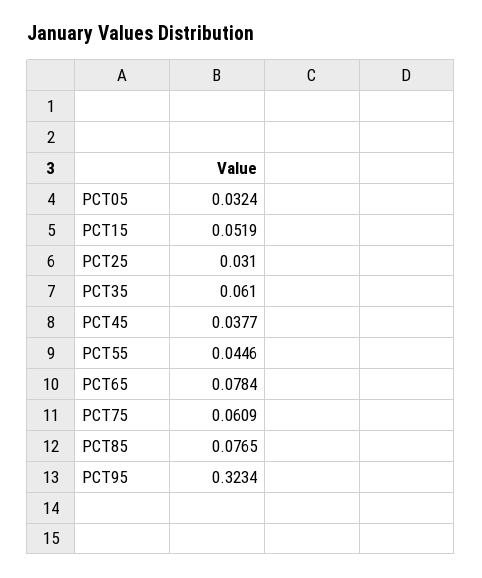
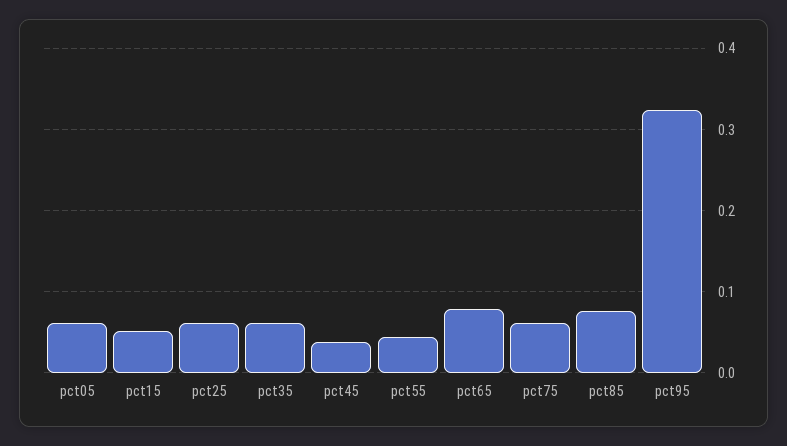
  {
-   "PCT05": 0.0324,
+   "PCT05": 0.06,
    "PCT15": 0.0519,
-   "PCT25": 0.031,
+   "PCT25": 0.06,
    "PCT35": 0.061,
    "PCT45": 0.0377,
    "PCT55": 0.0446,
    "PCT65": 0.0784,
    "PCT75": 0.0609,
    "PCT85": 0.0765,
    "PCT95": 0.3234
  }

